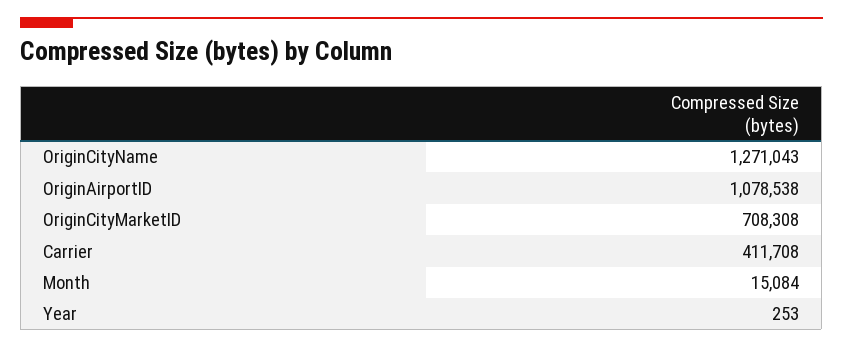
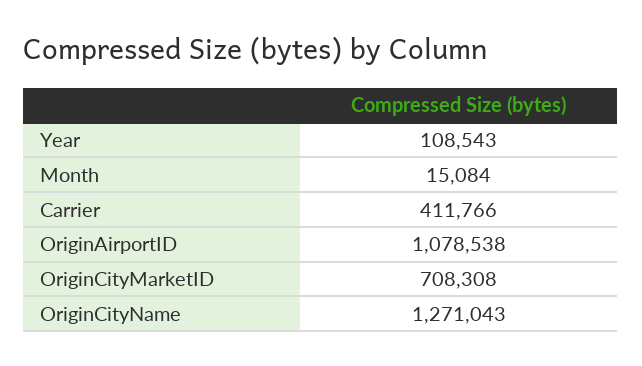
  {
    "OriginCityName": 1271043,
    "OriginAirportID": 1078538,
    "OriginCityMarketID": 708308,
-   "Carrier": 411708,
+   "Carrier": 411766,
    "Month": 15084,
-   "Year": 253
+   "Year": 108543
  }

